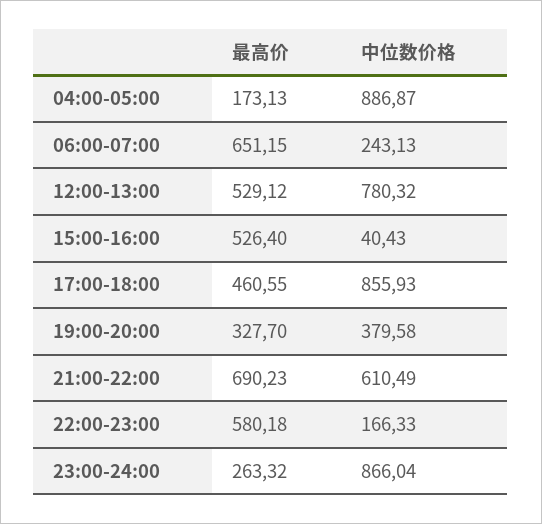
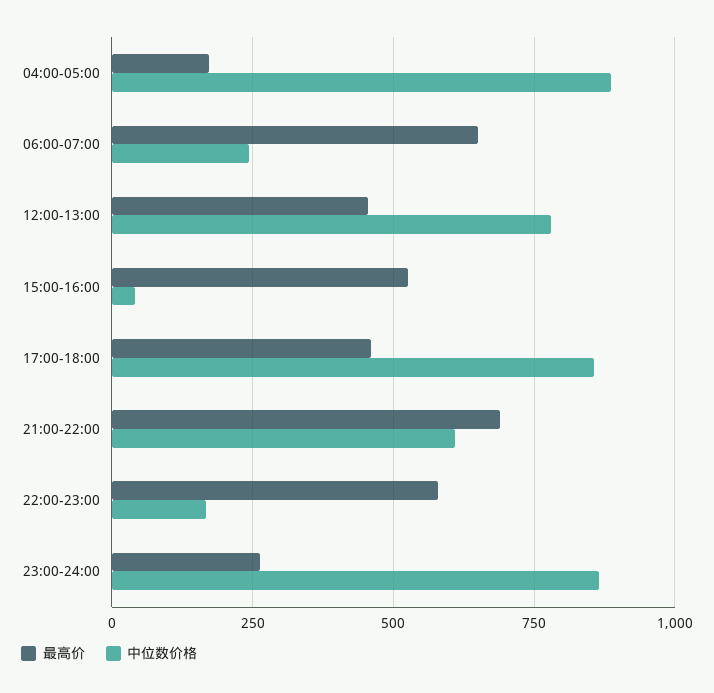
  {
    "最高价": {
      "04:00-05:00": 173.13,
      "06:00-07:00": 651.15,
-     "12:00-13:00": 529.12,
+     "12:00-13:00": 450,
      "15:00-16:00": 526.4,
      "17:00-18:00": 460.55,
-     "19:00-20:00": 327.7,
      "21:00-22:00": 690.23,
      "22:00-23:00": 580.18,
      "23:00-24:00": 263.32
    },
    "中位数价格": {
      "04:00-05:00": 886.87,
      "06:00-07:00": 243.13,
      "12:00-13:00": 780.32,
      "15:00-16:00": 40.43,
      "17:00-18:00": 855.93,
-     "19:00-20:00": 379.58,
      "21:00-22:00": 610.49,
      "22:00-23:00": 166.33,
      "23:00-24:00": 866.04
    }
  }

